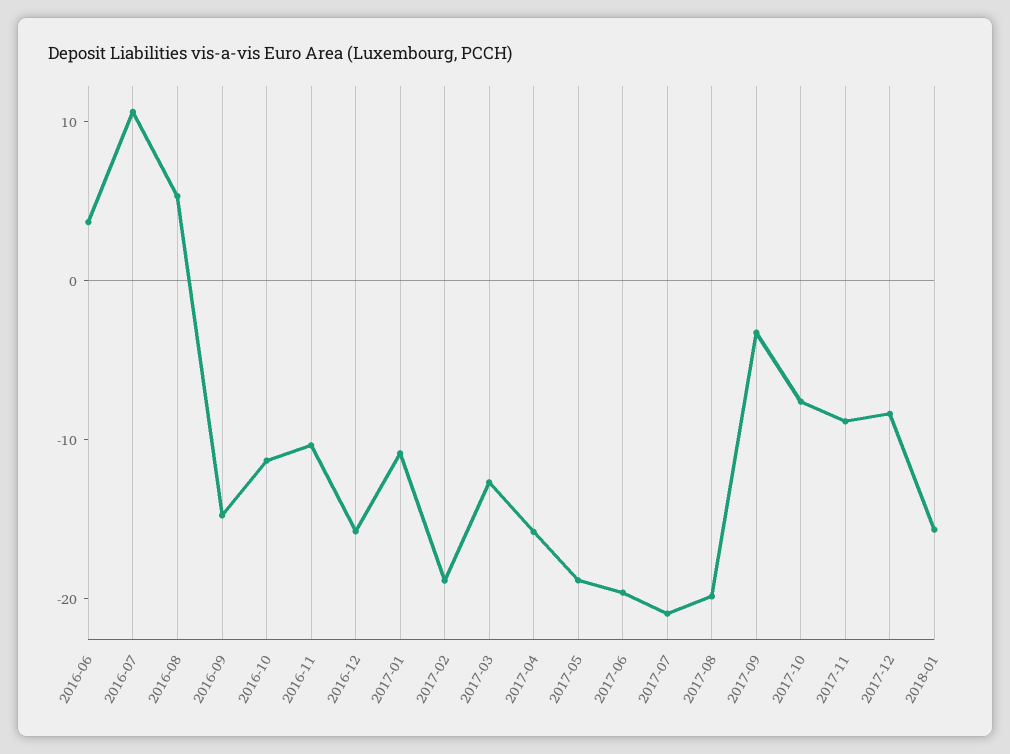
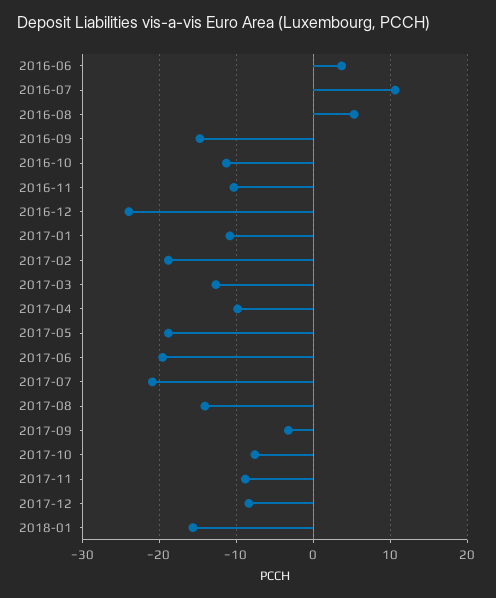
  {
    "2016-06": 4,
    "2016-07": 11,
    "2016-08": 5,
    "2016-09": -15,
    "2016-10": -11,
    "2016-11": -10,
-   "2016-12": -16,
+   "2016-12": -24,
    "2017-01": -11,
    "2017-02": -19,
    "2017-03": -13,
-   "2017-04": -16,
+   "2017-04": -10,
    "2017-05": -19,
    "2017-06": -20,
    "2017-07": -21,
-   "2017-08": -20,
+   "2017-08": -14,
    "2017-09": -3,
    "2017-10": -8,
    "2017-11": -9,
    "2017-12": -8,
    "2018-01": -16
  }

